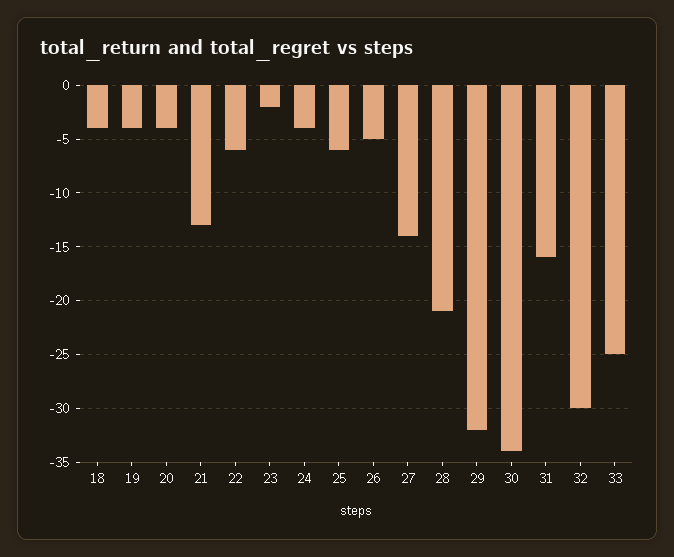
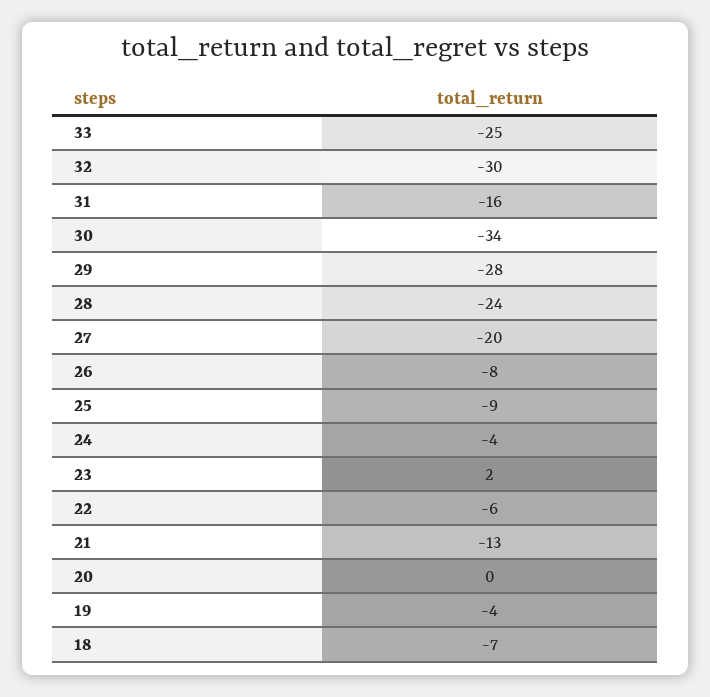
  {
-   "18": -4,
+   "18": -7,
    "19": -4,
-   "20": -4,
+   "20": 0,
    "21": -13,
    "22": -6,
-   "23": -2,
+   "23": 2,
    "24": -4,
-   "25": -6,
+   "25": -9,
-   "26": -5,
+   "26": -8,
-   "27": -14,
+   "27": -20,
-   "28": -21,
+   "28": -24,
-   "29": -32,
+   "29": -28,
    "30": -34,
    "31": -16,
    "32": -30,
    "33": -25
  }

